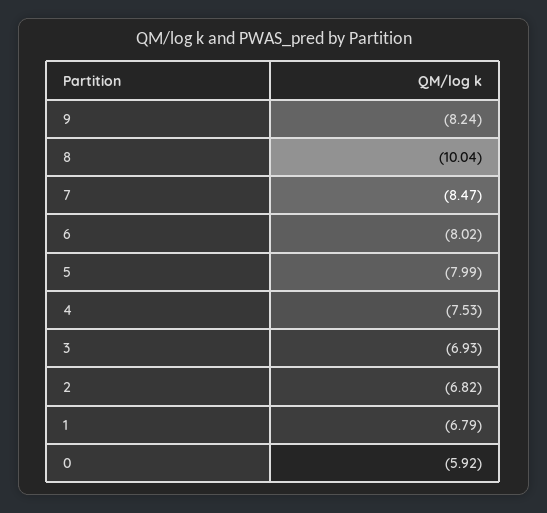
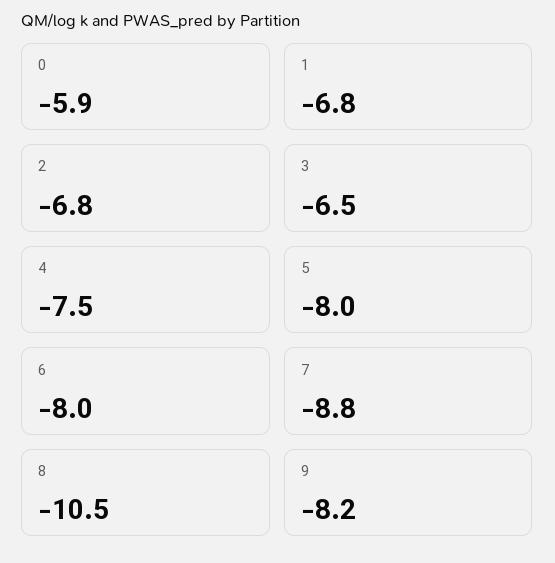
  {
    "9": -8.24,
-   "8": -10.04,
+   "8": -10.5,
-   "7": -8.47,
+   "7": -8.8,
    "6": -8.02,
    "5": -7.99,
    "4": -7.53,
-   "3": -6.93,
+   "3": -6.5,
    "2": -6.82,
    "1": -6.79,
    "0": -5.92
  }

